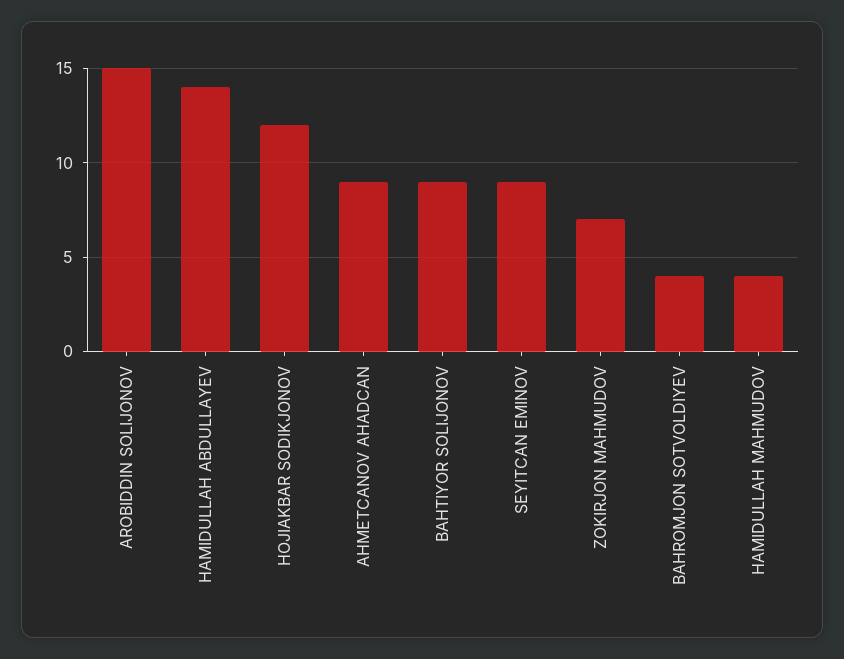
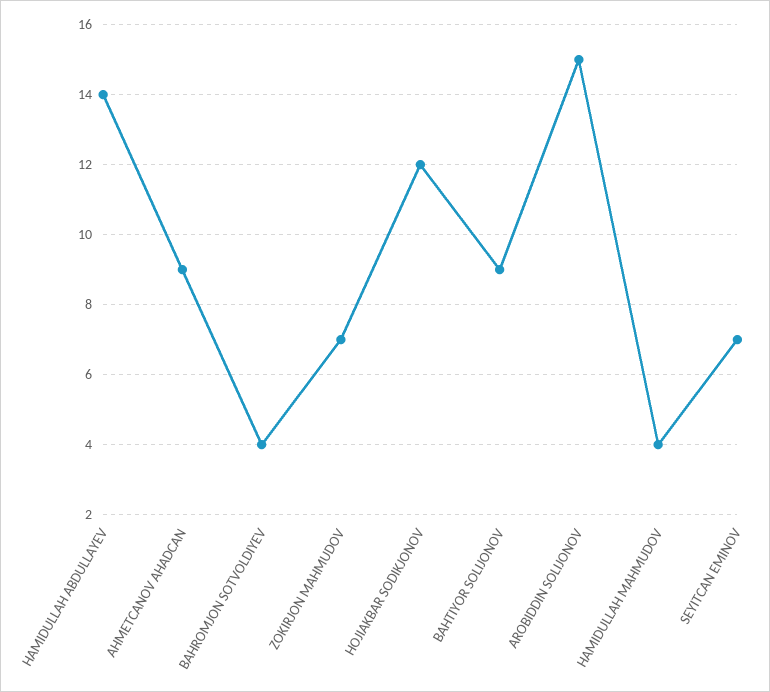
  {
    "AROBIDDIN SOLIJONOV": 15,
    "HAMIDULLAH ABDULLAYEV": 14,
    "HOJIAKBAR SODIKJONOV": 12,
    "AHMETCANOV AHADCAN": 9,
    "BAHTIYOR SOLIJONOV": 9,
-   "SEYITCAN EMINOV": 9,
+   "SEYITCAN EMINOV": 7,
    "ZOKIRJON MAHMUDOV": 7,
    "BAHROMJON SOTVOLDIYEV": 4,
    "HAMIDULLAH MAHMUDOV": 4
  }

